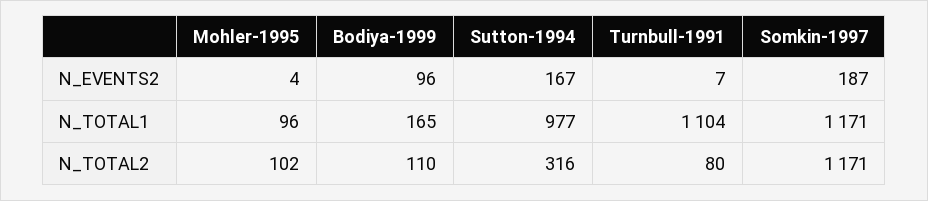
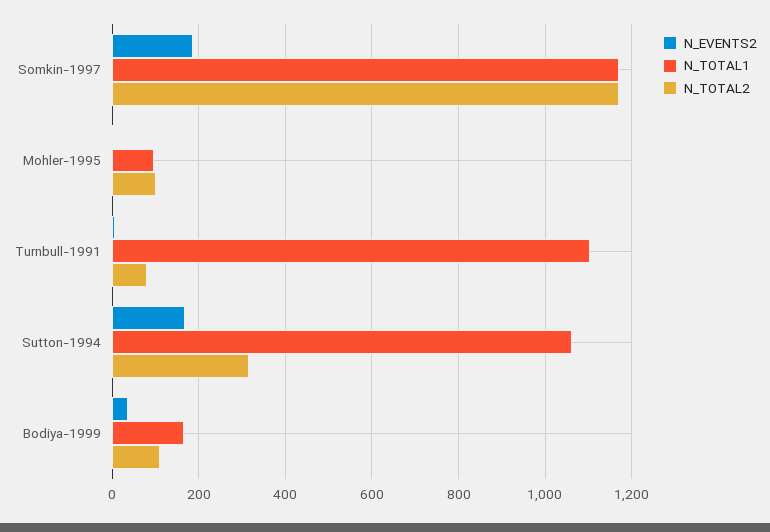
  {
    "N_EVENTS2": {
      "Mohler-1995": 4,
-     "Bodiya-1999": 96,
+     "Bodiya-1999": 40,
      "Sutton-1994": 167,
      "Turnbull-1991": 7,
      "Somkin-1997": 187
    },
    "N_TOTAL1": {
      "Mohler-1995": 96,
      "Bodiya-1999": 165,
-     "Sutton-1994": 977,
+     "Sutton-1994": 1060,
      "Turnbull-1991": 1104,
      "Somkin-1997": 1171
    },
    "N_TOTAL2": {
      "Mohler-1995": 102,
      "Bodiya-1999": 110,
      "Sutton-1994": 316,
      "Turnbull-1991": 80,
      "Somkin-1997": 1171
    }
  }

